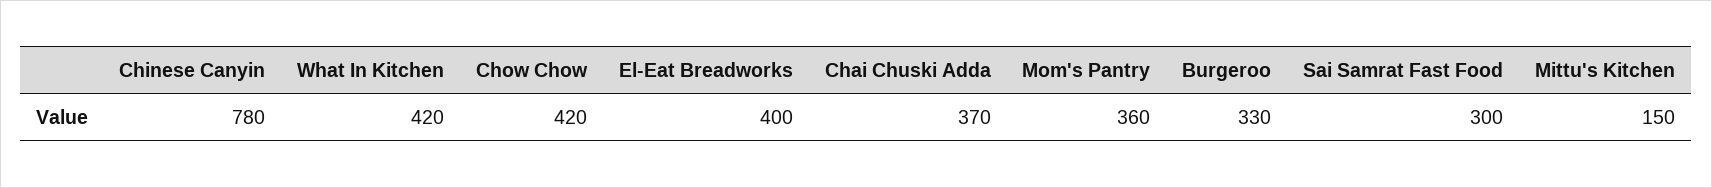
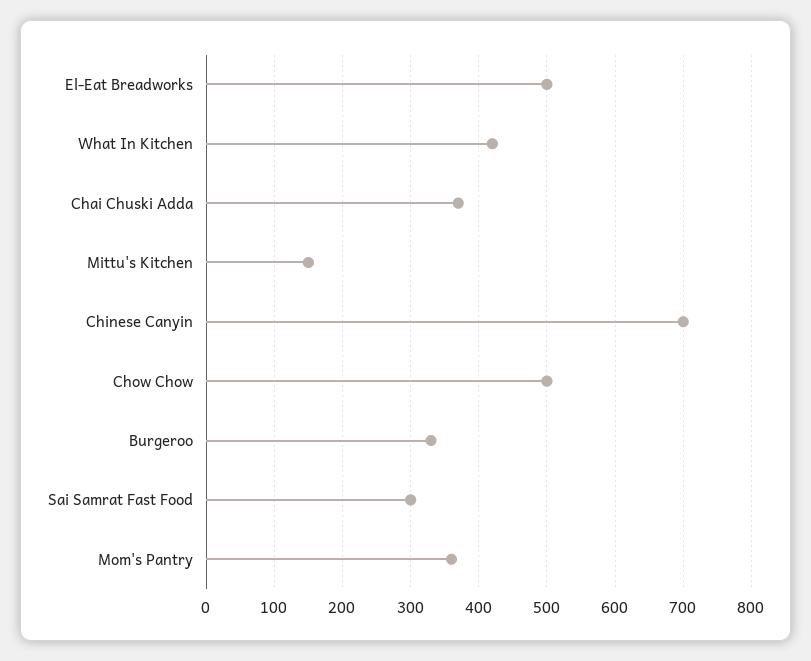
  {
-   "Chinese Canyin": 780,
+   "Chinese Canyin": 700,
    "What In Kitchen": 420,
-   "Chow Chow": 420,
+   "Chow Chow": 500,
-   "El-Eat Breadworks": 400,
+   "El-Eat Breadworks": 500,
    "Chai Chuski Adda": 370,
    "Mom's Pantry": 360,
    "Burgeroo": 330,
    "Sai Samrat Fast Food": 300,
    "Mittu's Kitchen": 150
  }

